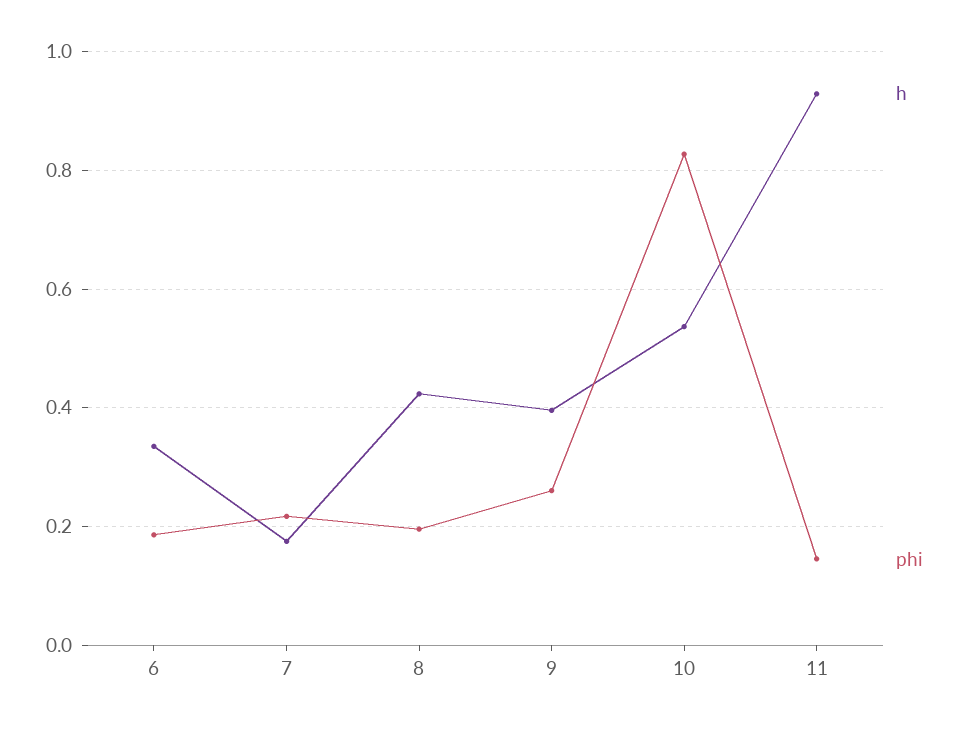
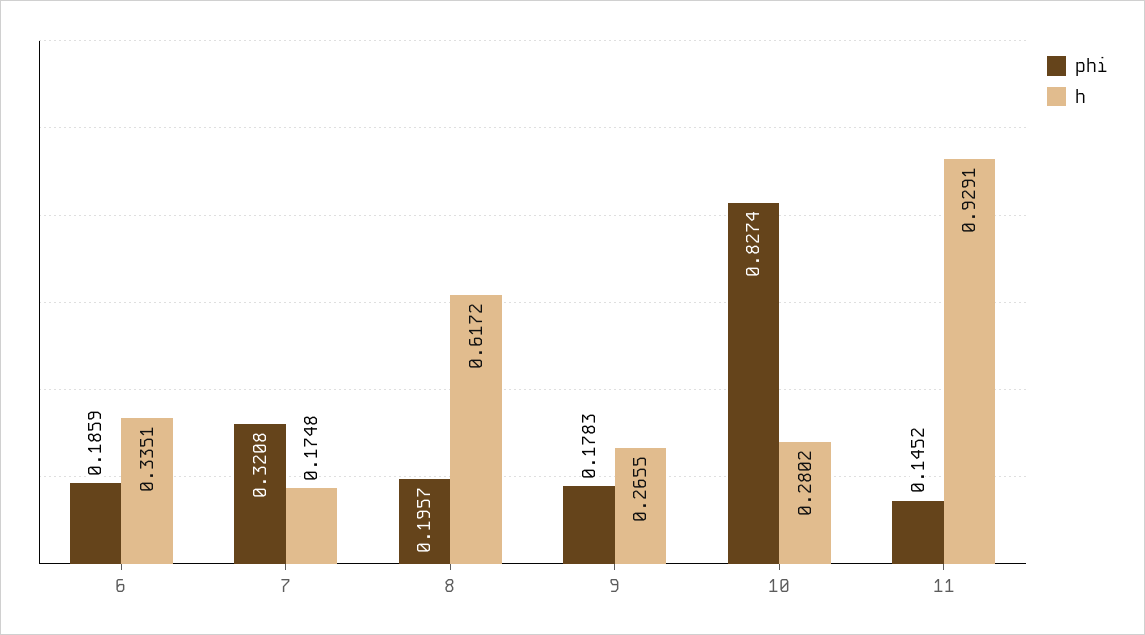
  {
    "h": {
      "6": 0.3351,
      "7": 0.1748,
-     "8": 0.42,
+     "8": 0.6172,
-     "9": 0.4,
+     "9": 0.2655,
-     "10": 0.54,
+     "10": 0.2802,
      "11": 0.9291
    },
    "phi": {
      "6": 0.1859,
-     "7": 0.22,
+     "7": 0.3208,
      "8": 0.1957,
-     "9": 0.26,
+     "9": 0.1783,
      "10": 0.8274,
      "11": 0.1452
    }
  }

